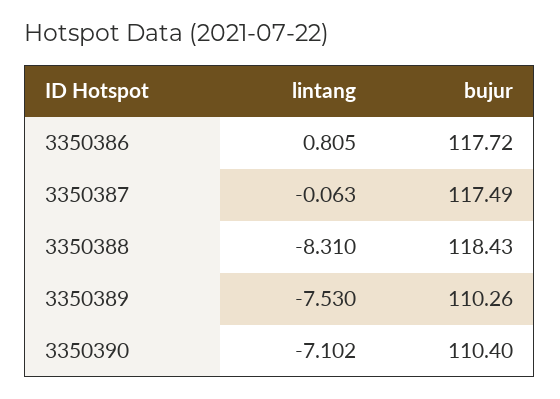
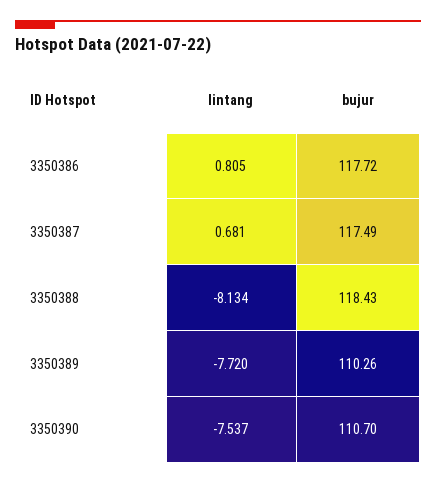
  {
    "lintang": {
      "3350386": 0.805,
-     "3350387": -0.063,
+     "3350387": 0.681,
-     "3350388": -8.31,
+     "3350388": -8.134,
-     "3350389": -7.53,
+     "3350389": -7.72,
-     "3350390": -7.102
+     "3350390": -7.537
    },
    "bujur": {
      "3350386": 117.72,
      "3350387": 117.49,
      "3350388": 118.43,
      "3350389": 110.26,
-     "3350390": 110.4
+     "3350390": 110.7
    }
  }

